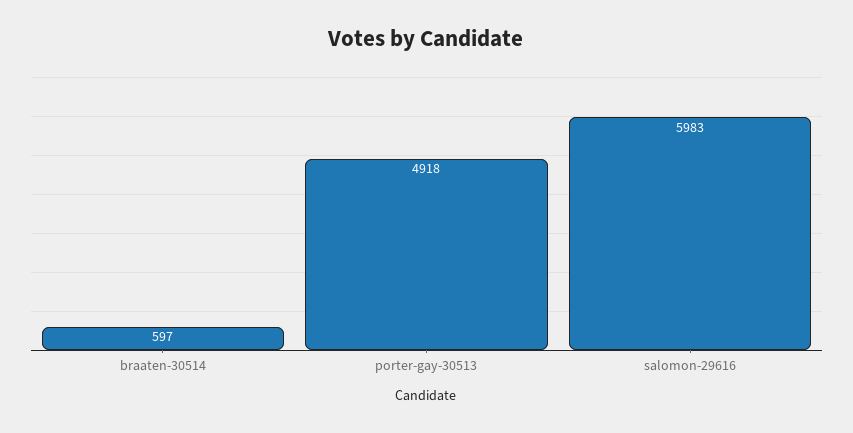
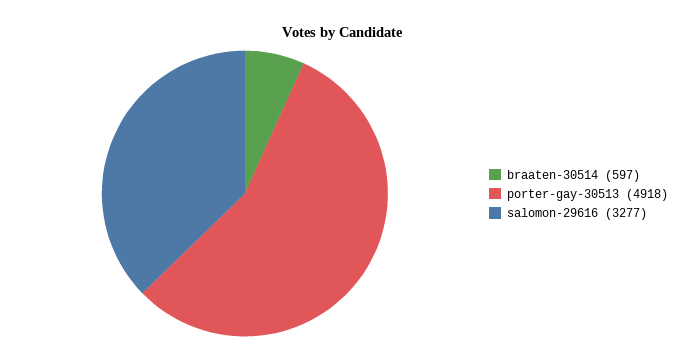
  {
    "braaten-30514": 597,
    "porter-gay-30513": 4918,
-   "salomon-29616": 5983
+   "salomon-29616": 3277
  }

